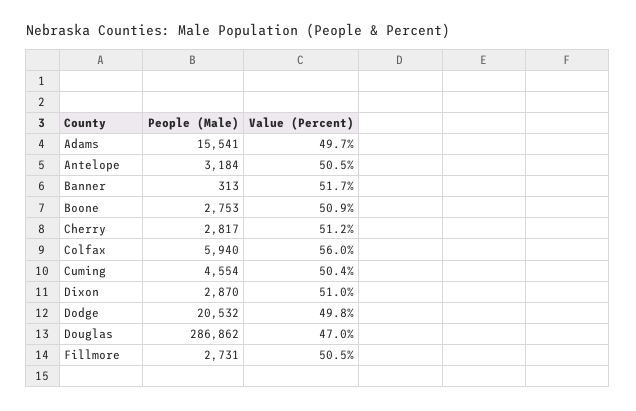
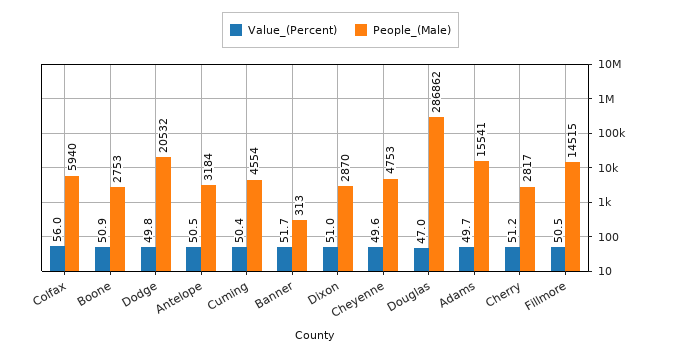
  {
    "People (Male)": {
      "Adams": 15541,
      "Antelope": 3184,
      "Banner": 313,
      "Boone": 2753,
      "Cherry": 2817,
      "Colfax": 5940,
      "Cuming": 4554,
      "Dixon": 2870,
      "Dodge": 20532,
      "Douglas": 286862,
-     "Fillmore": 2731
+     "Fillmore": 14515,
+     "Cheyenne": 4753
    },
    "Value (Percent)": {
      "Adams": 49.7,
      "Antelope": 50.5,
      "Banner": 51.7,
      "Boone": 50.9,
      "Cherry": 51.2,
      "Colfax": 56,
      "Cuming": 50.4,
      "Dixon": 51,
      "Dodge": 49.8,
      "Douglas": 47,
-     "Fillmore": 50.5
+     "Fillmore": 50.5,
+     "Cheyenne": 49.6
    }
  }

